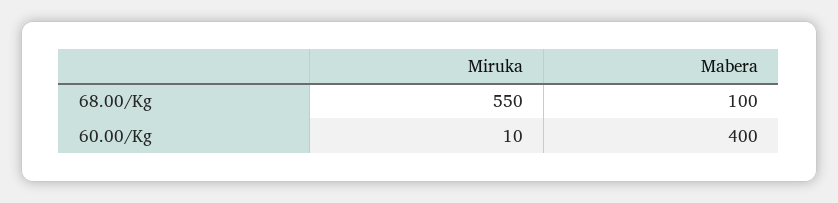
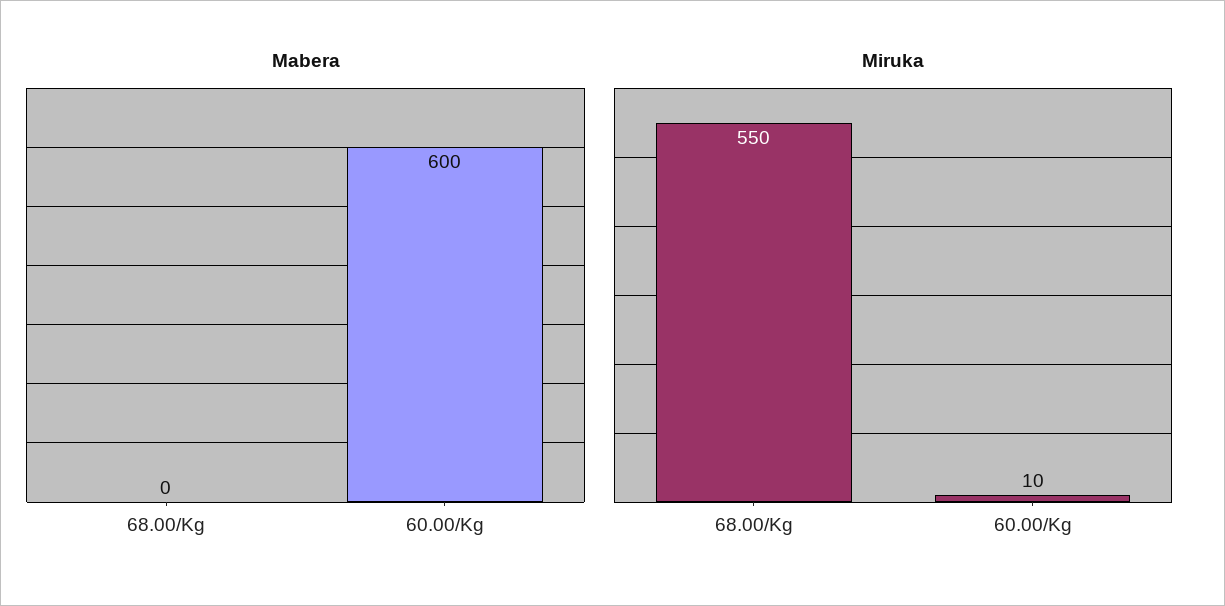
  {
    "Miruka": {
      "68.00/Kg": 550,
      "60.00/Kg": 10
    },
    "Mabera": {
-     "68.00/Kg": 100,
+     "68.00/Kg": 0,
-     "60.00/Kg": 400
+     "60.00/Kg": 600
    }
  }

